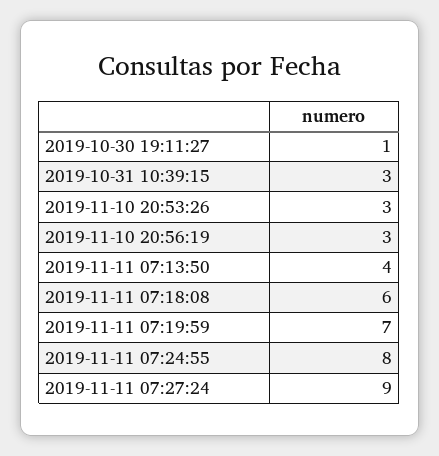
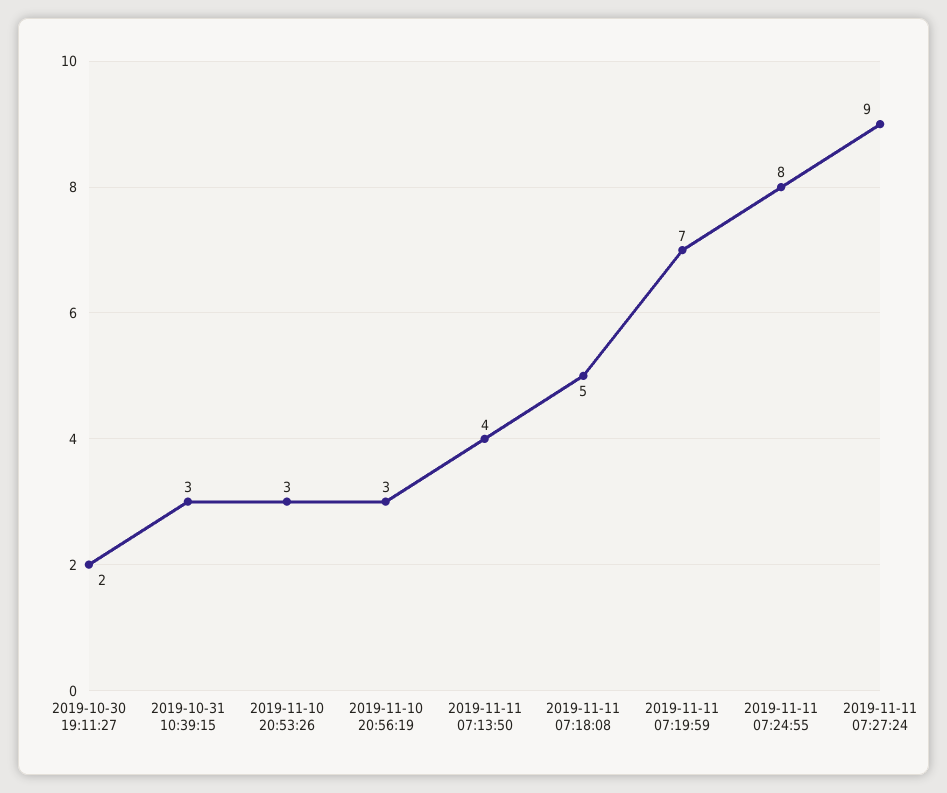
  {
-   "2019-10-30 19:11:27": 1,
+   "2019-10-30 19:11:27": 2,
    "2019-10-31 10:39:15": 3,
    "2019-11-10 20:53:26": 3,
    "2019-11-10 20:56:19": 3,
    "2019-11-11 07:13:50": 4,
-   "2019-11-11 07:18:08": 6,
+   "2019-11-11 07:18:08": 5,
    "2019-11-11 07:19:59": 7,
    "2019-11-11 07:24:55": 8,
    "2019-11-11 07:27:24": 9
  }

